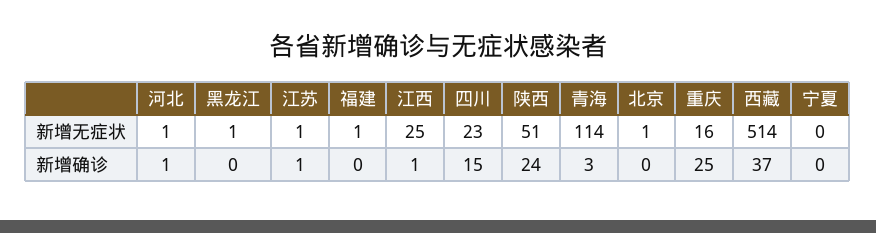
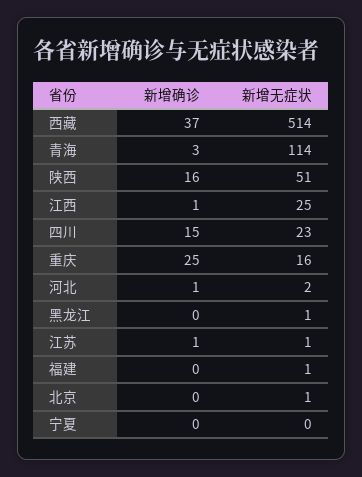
  {
    "河北": {
-     "新增无症状": 1,
+     "新增无症状": 2,
      "新增确诊": 1
    },
    "黑龙江": {
      "新增无症状": 1,
      "新增确诊": 0
    },
    "江苏": {
      "新增无症状": 1,
      "新增确诊": 1
    },
    "福建": {
      "新增无症状": 1,
      "新增确诊": 0
    },
    "江西": {
      "新增无症状": 25,
      "新增确诊": 1
    },
    "四川": {
      "新增无症状": 23,
      "新增确诊": 15
    },
    "陕西": {
      "新增无症状": 51,
-     "新增确诊": 24
+     "新增确诊": 16
    },
    "青海": {
      "新增无症状": 114,
      "新增确诊": 3
    },
    "北京": {
      "新增无症状": 1,
      "新增确诊": 0
    },
    "重庆": {
      "新增无症状": 16,
      "新增确诊": 25
    },
    "西藏": {
      "新增无症状": 514,
      "新增确诊": 37
    },
    "宁夏": {
      "新增无症状": 0,
      "新增确诊": 0
    }
  }

